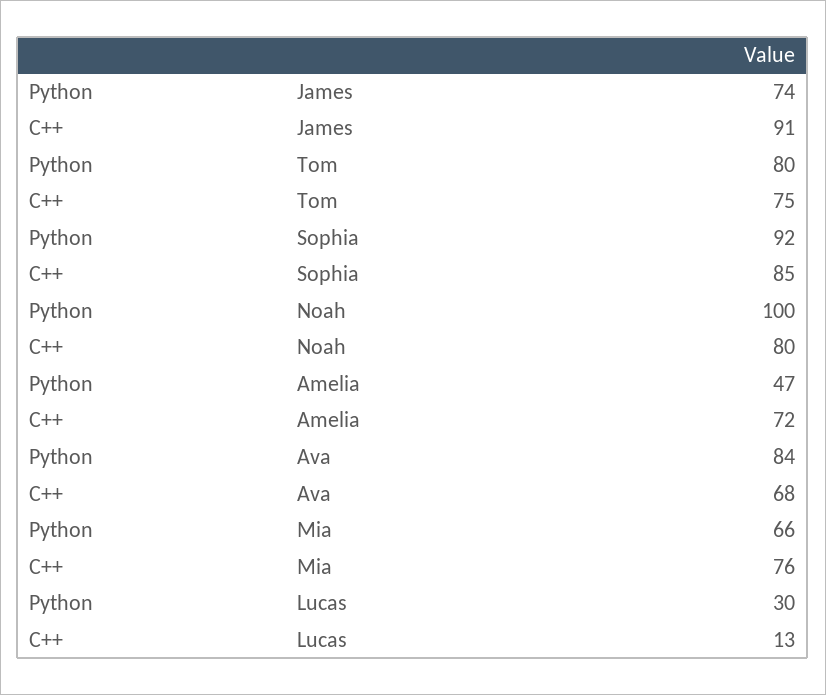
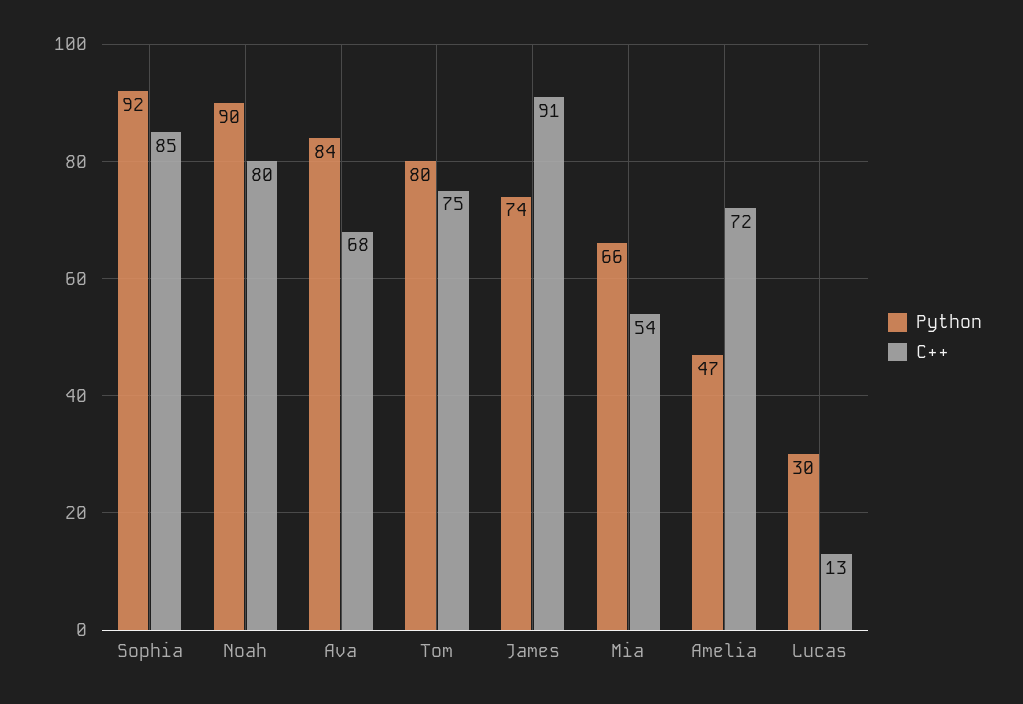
  {
    "Python": {
      "James": 74,
      "Tom": 80,
      "Sophia": 92,
-     "Noah": 100,
+     "Noah": 90,
      "Amelia": 47,
      "Ava": 84,
      "Mia": 66,
      "Lucas": 30
    },
    "C++": {
      "James": 91,
      "Tom": 75,
      "Sophia": 85,
      "Noah": 80,
      "Amelia": 72,
      "Ava": 68,
-     "Mia": 76,
+     "Mia": 54,
      "Lucas": 13
    }
  }

